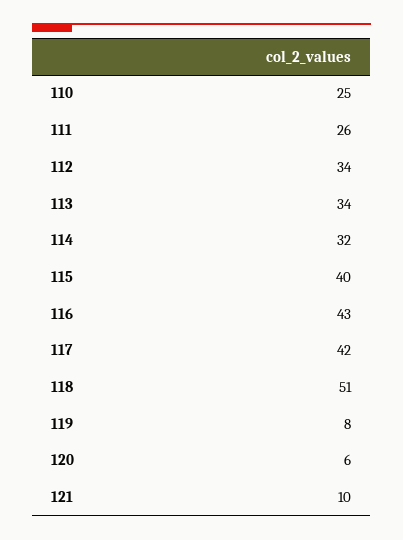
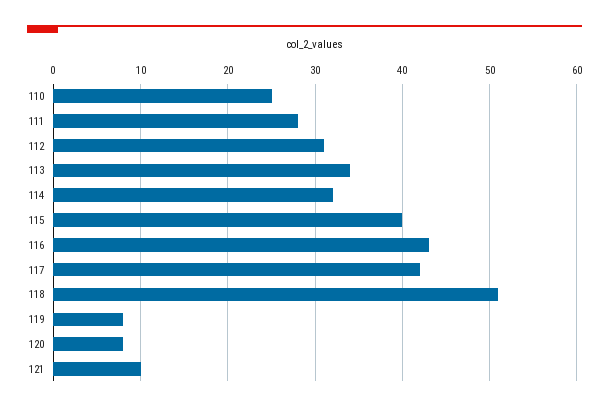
  {
    "110": 25,
-   "111": 26,
+   "111": 28,
-   "112": 34,
+   "112": 31,
    "113": 34,
    "114": 32,
    "115": 40,
    "116": 43,
    "117": 42,
    "118": 51,
    "119": 8,
-   "120": 6,
+   "120": 8,
    "121": 10
  }

